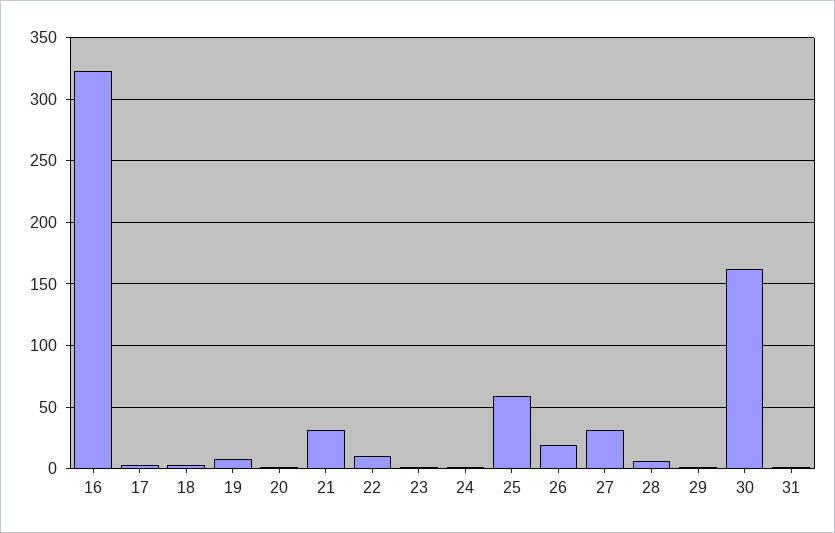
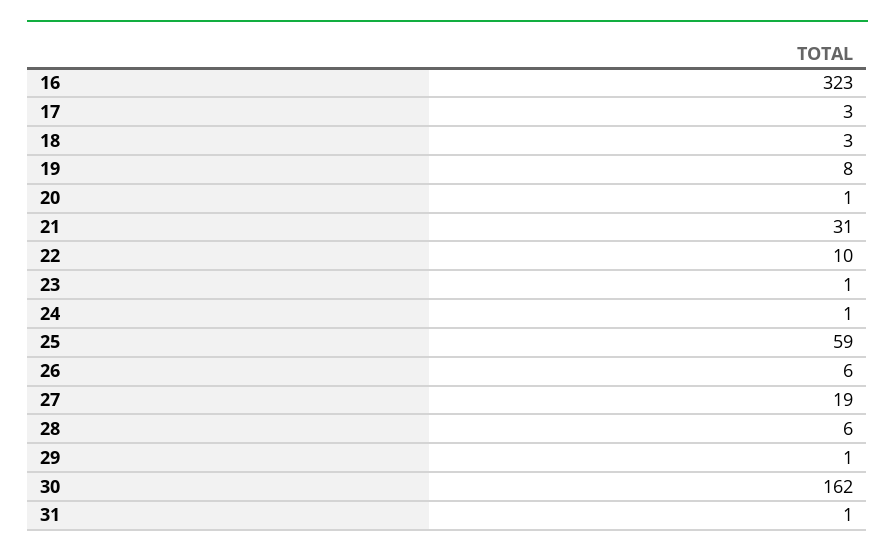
  {
    "16": 323,
    "17": 3,
    "18": 3,
    "19": 8,
    "20": 1,
    "21": 31,
    "22": 10,
    "23": 1,
    "24": 1,
    "25": 59,
-   "26": 20,
+   "26": 6,
-   "27": 30,
+   "27": 19,
    "28": 6,
    "29": 1,
    "30": 162,
    "31": 1
  }

